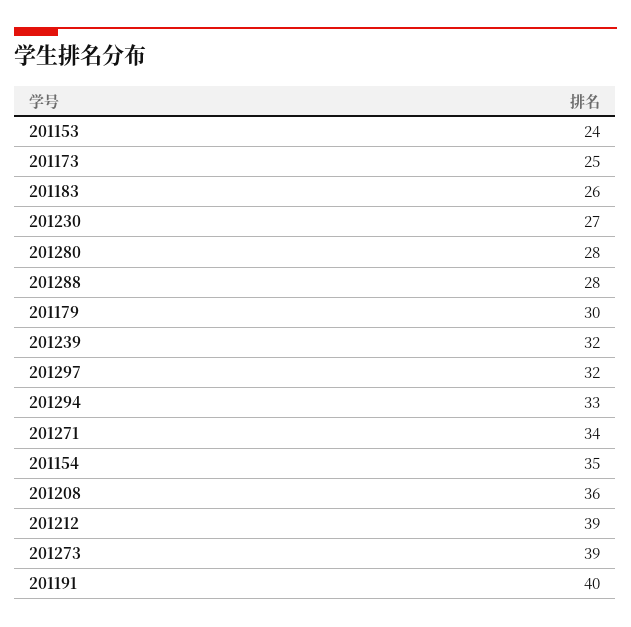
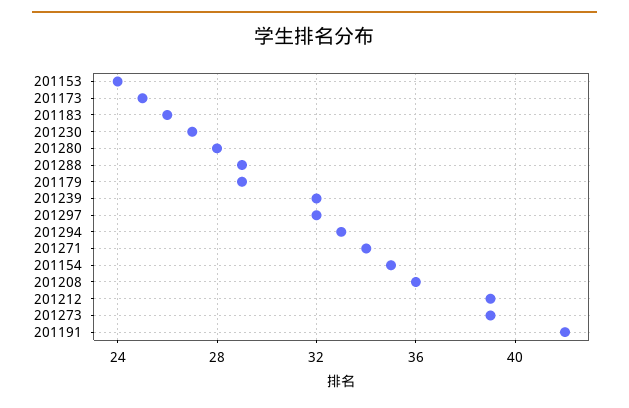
  {
    "201153": 24,
    "201173": 25,
    "201183": 26,
    "201230": 27,
    "201280": 28,
-   "201288": 28,
+   "201288": 29,
-   "201179": 30,
+   "201179": 29,
    "201239": 32,
    "201297": 32,
    "201294": 33,
    "201271": 34,
    "201154": 35,
    "201208": 36,
    "201212": 39,
    "201273": 39,
-   "201191": 40
+   "201191": 42
  }

